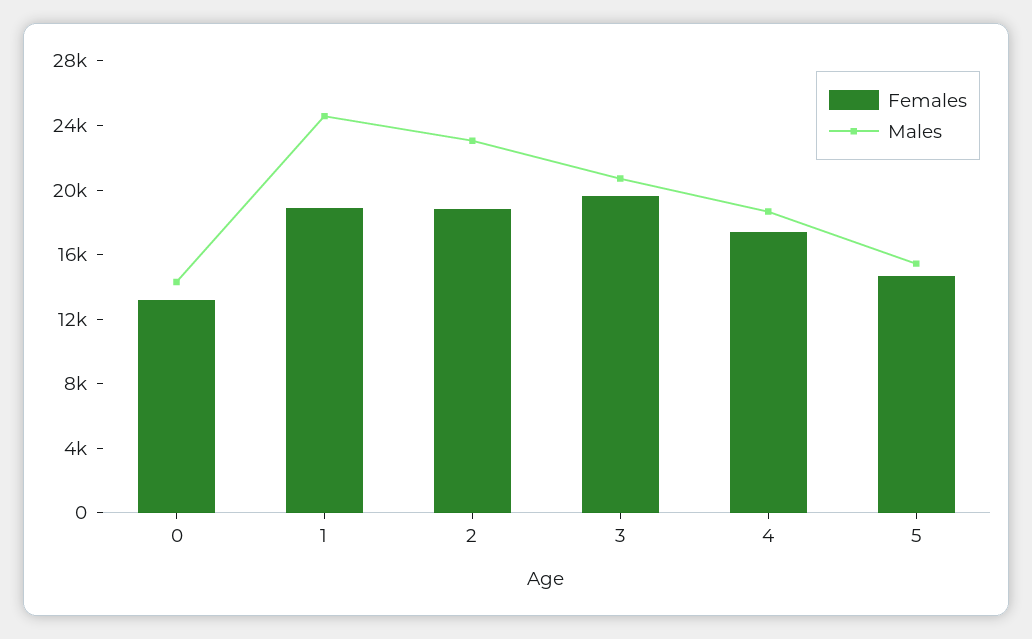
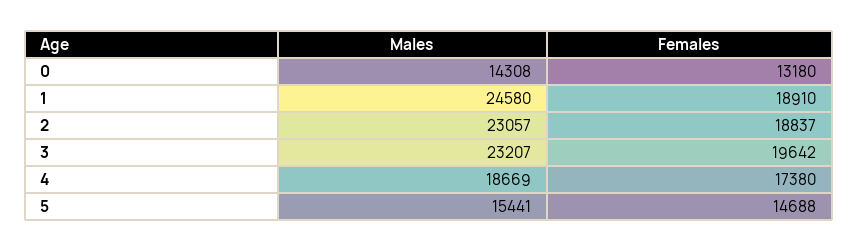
  {
    "Females": {
      "0": 13180,
      "1": 18910,
      "2": 18837,
      "3": 19642,
      "4": 17380,
      "5": 14688
    },
    "Males": {
      "0": 14308,
      "1": 24580,
      "2": 23057,
-     "3": 21000,
+     "3": 23207,
      "4": 18669,
      "5": 15441
    }
  }

